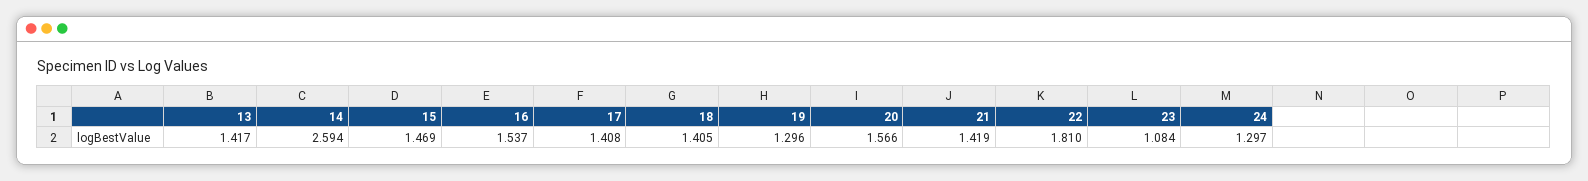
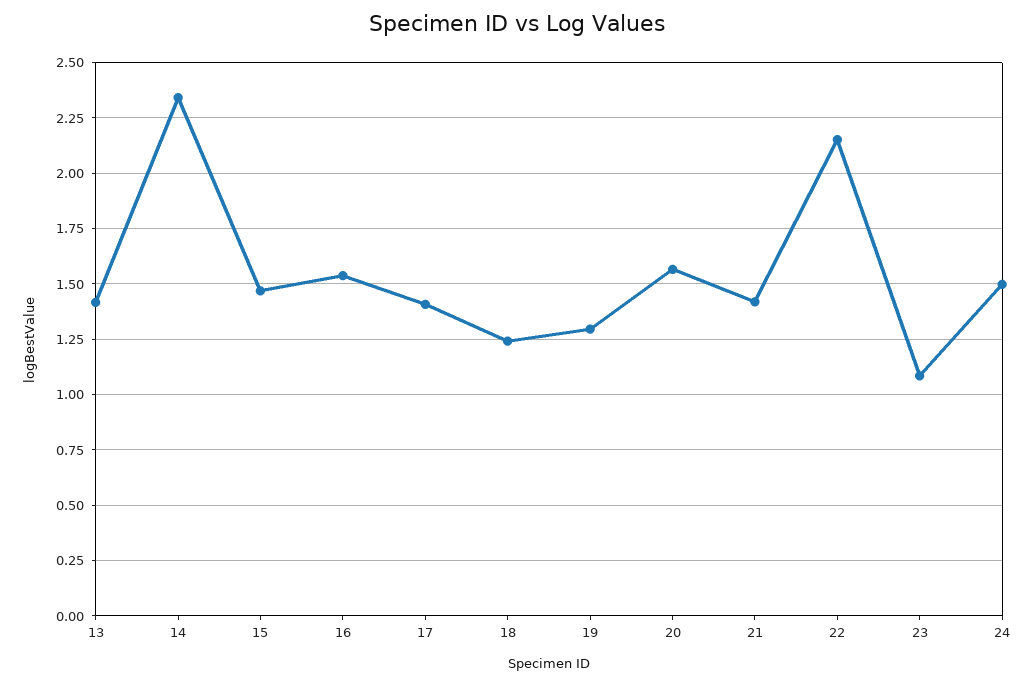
  {
    "13": 1.417,
-   "14": 2.594,
+   "14": 2.35,
    "15": 1.469,
    "16": 1.537,
    "17": 1.408,
-   "18": 1.405,
+   "18": 1.25,
    "19": 1.296,
    "20": 1.566,
    "21": 1.419,
-   "22": 1.81,
+   "22": 2.15,
    "23": 1.084,
-   "24": 1.297
+   "24": 1.5
  }

